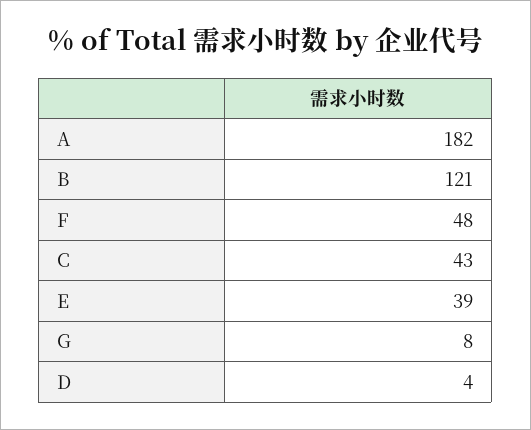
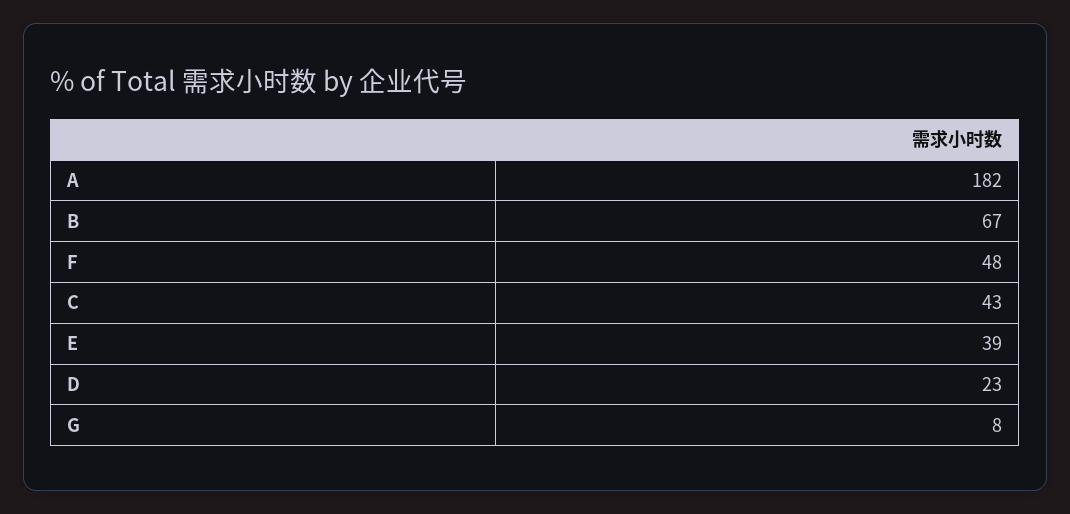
  {
    "A": 182,
-   "B": 121,
+   "B": 67,
    "F": 48,
    "C": 43,
    "E": 39,
    "G": 8,
-   "D": 4
+   "D": 23
  }

